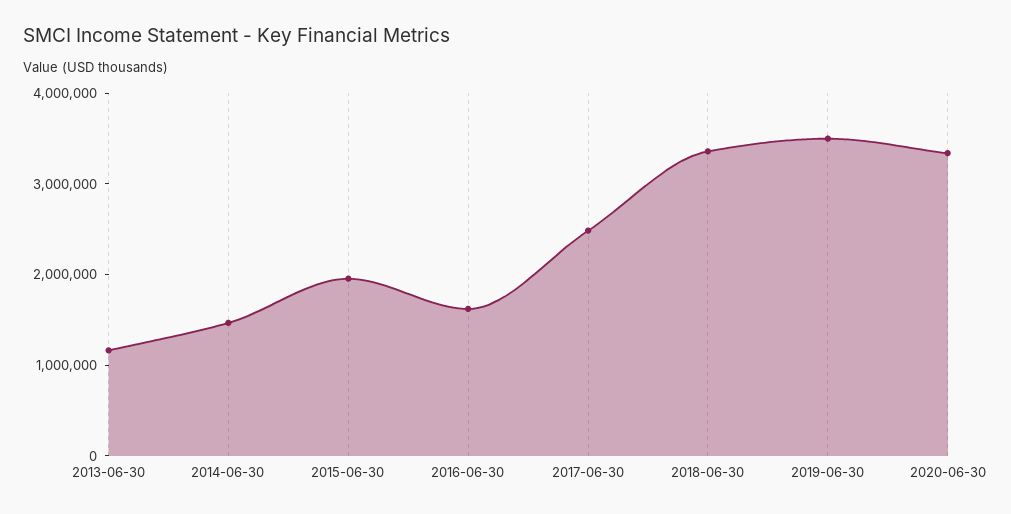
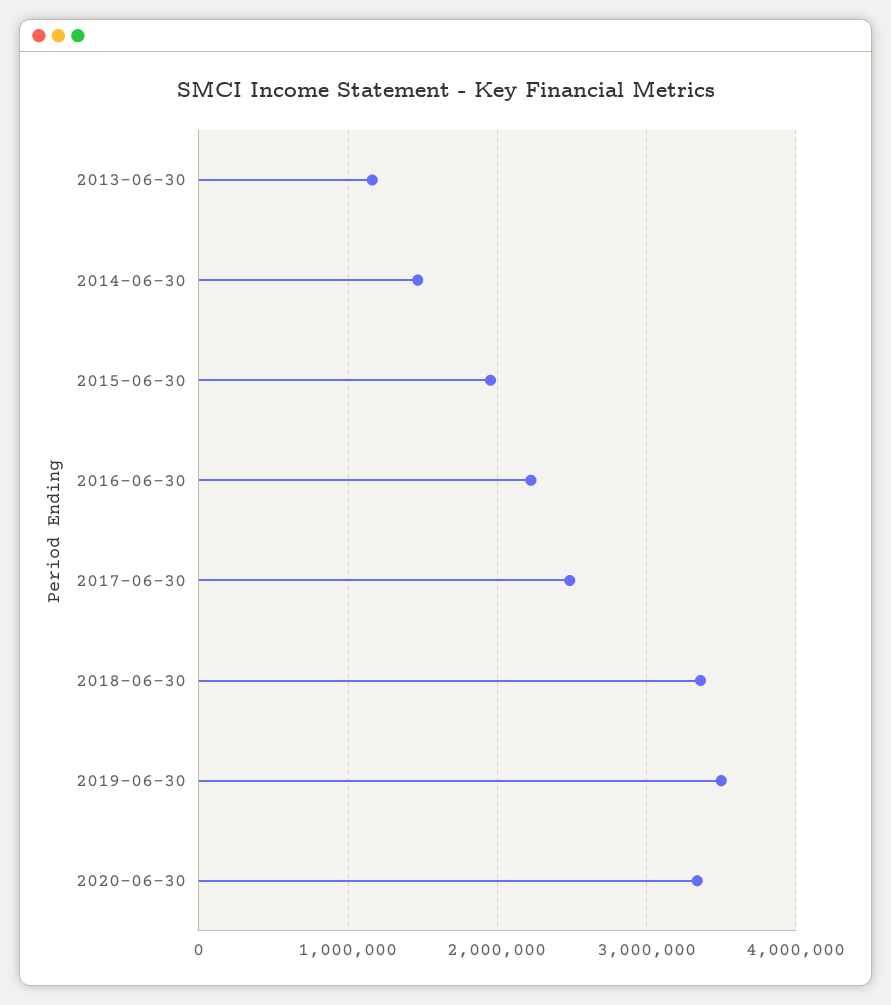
  {
    "2013-06-30": 1200000,
    "2014-06-30": 1500000,
    "2015-06-30": 2000000,
-   "2016-06-30": 1600000,
+   "2016-06-30": 2200000,
    "2017-06-30": 2500000,
    "2018-06-30": 3400000,
    "2019-06-30": 3500000,
    "2020-06-30": 3300000
  }

